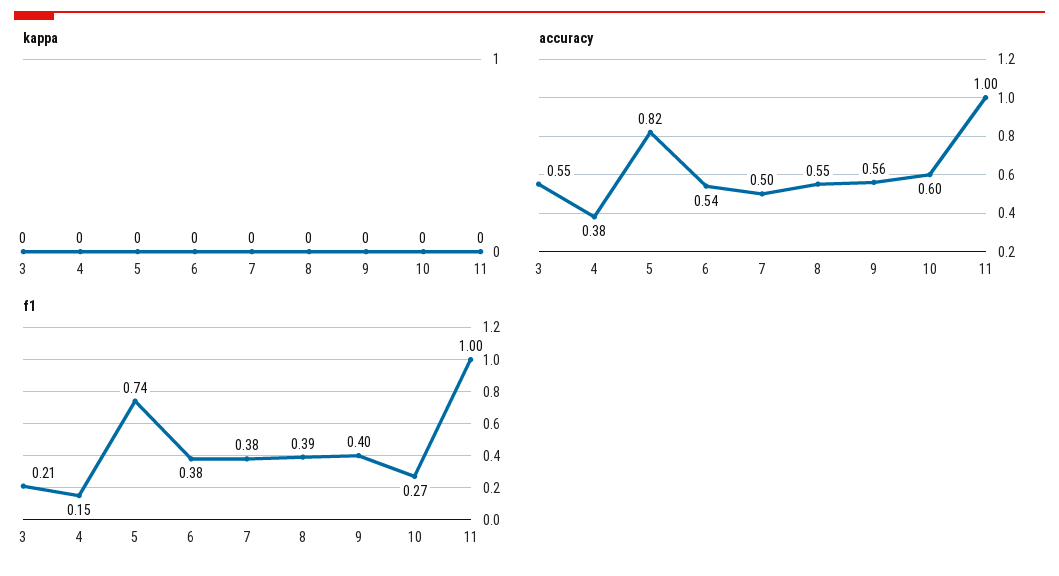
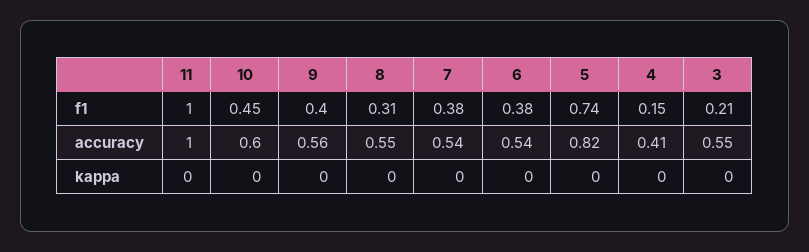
  {
    "kappa": {
      "3": 0,
      "4": 0,
      "5": 0,
      "6": 0,
      "7": 0,
      "8": 0,
      "9": 0,
      "10": 0,
      "11": 0
    },
    "accuracy": {
      "3": 0.55,
-     "4": 0.38,
+     "4": 0.41,
      "5": 0.82,
      "6": 0.54,
-     "7": 0.5,
+     "7": 0.54,
      "8": 0.55,
      "9": 0.56,
      "10": 0.6,
      "11": 1
    },
    "f1": {
      "3": 0.21,
      "4": 0.15,
      "5": 0.74,
      "6": 0.38,
      "7": 0.38,
-     "8": 0.39,
+     "8": 0.31,
      "9": 0.4,
-     "10": 0.27,
+     "10": 0.45,
      "11": 1
    }
  }

